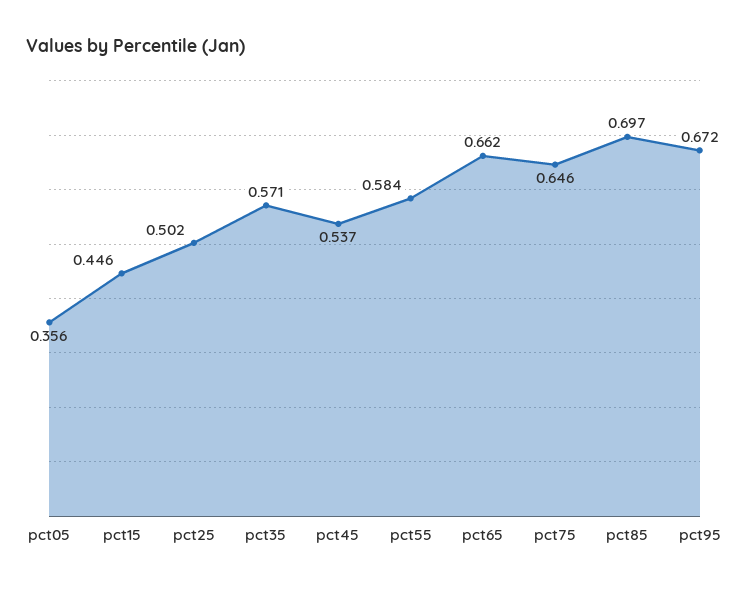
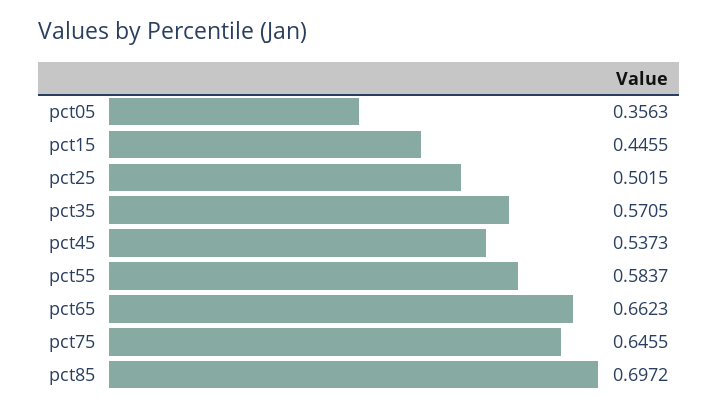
  {
    "pct05": 0.3563,
    "pct15": 0.4455,
    "pct25": 0.5015,
    "pct35": 0.5705,
    "pct45": 0.5373,
    "pct55": 0.5837,
    "pct65": 0.6623,
    "pct75": 0.6455,
-   "pct85": 0.6972,
+   "pct85": 0.6972
-   "pct95": 0.672
  }

